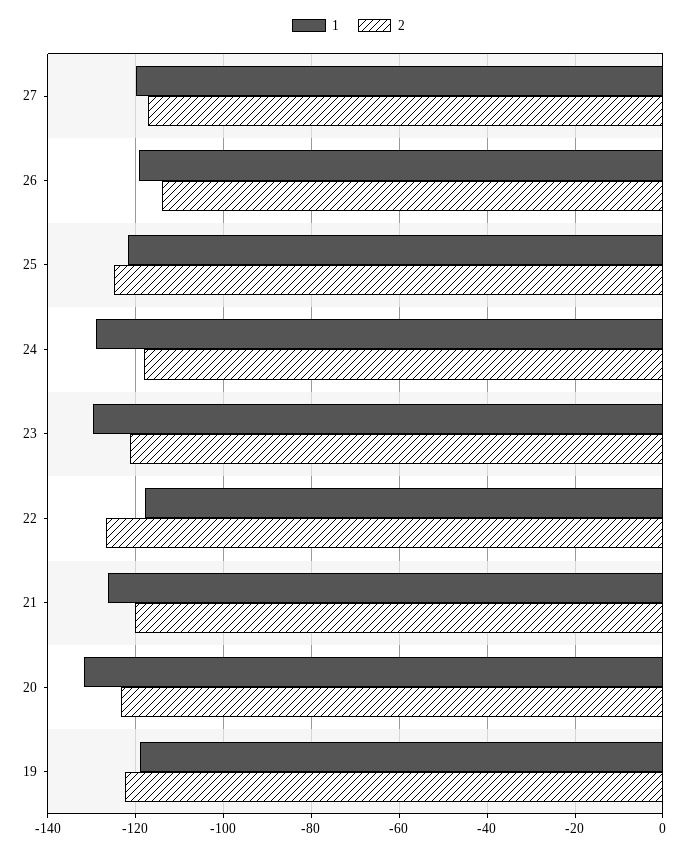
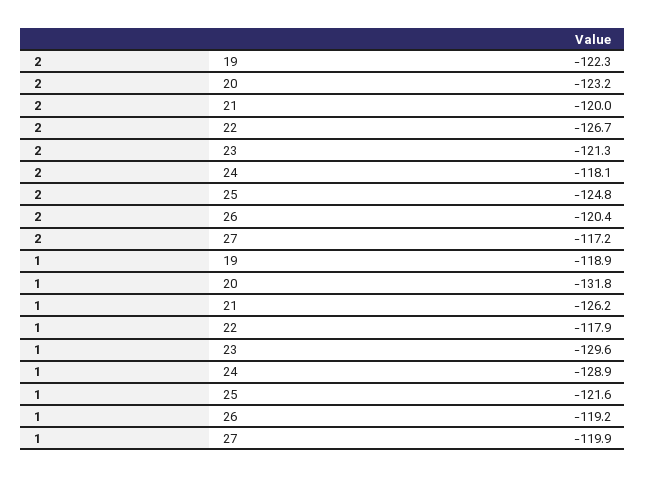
  {
    "1": {
      "27": -119.9,
      "26": -119.2,
      "25": -121.6,
      "24": -128.9,
      "23": -129.6,
      "22": -117.9,
      "21": -126.2,
      "20": -131.8,
      "19": -118.9
    },
    "2": {
      "27": -117.2,
-     "26": -114,
+     "26": -120.4,
      "25": -124.8,
      "24": -118.1,
      "23": -121.3,
      "22": -126.7,
      "21": -120,
      "20": -123.2,
      "19": -122.3
    }
  }

